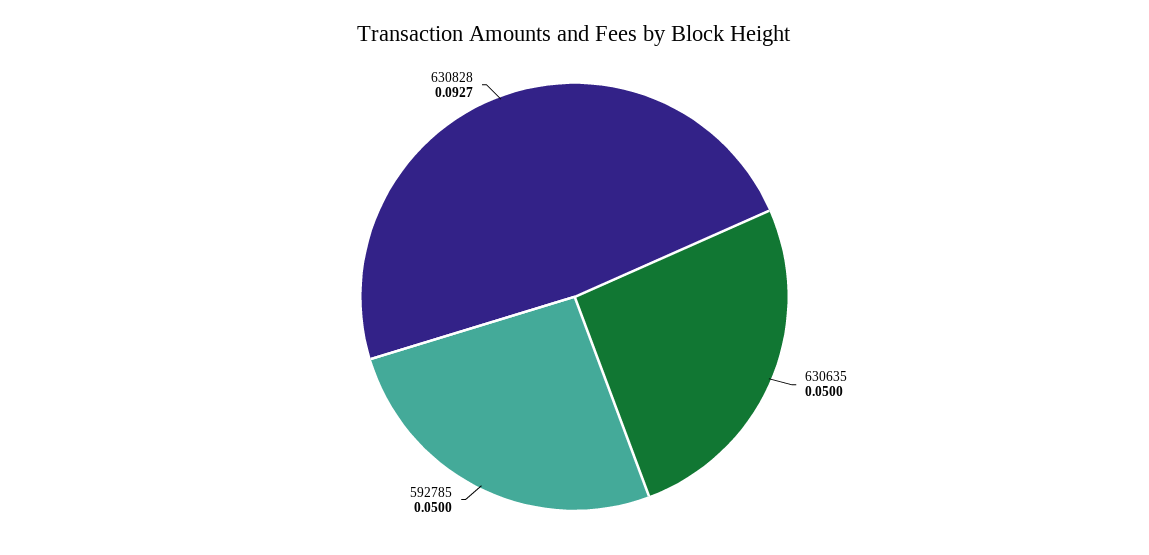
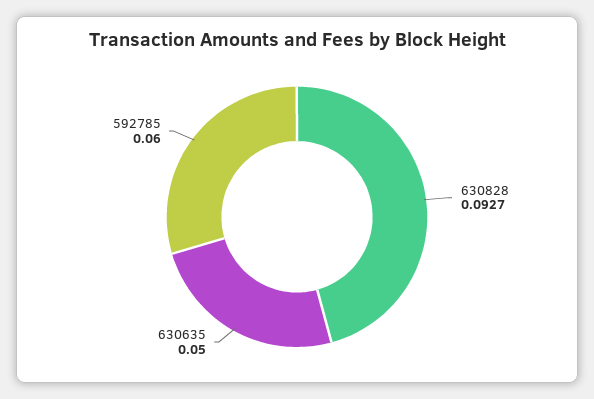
  {
    "630635": 0.05,
-   "592785": 0.05,
+   "592785": 0.06,
    "630828": 0.0927
  }

